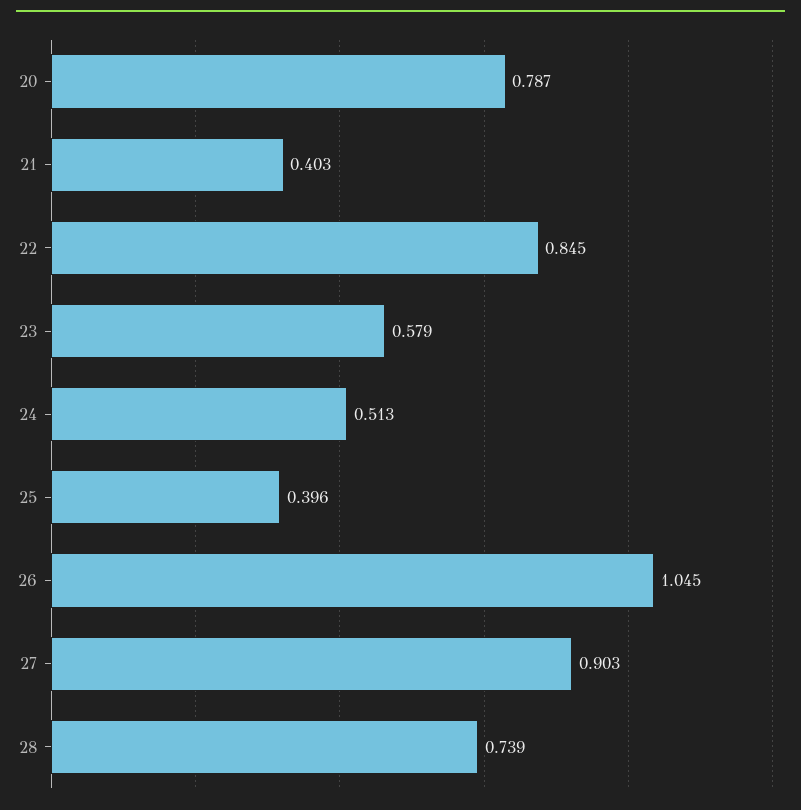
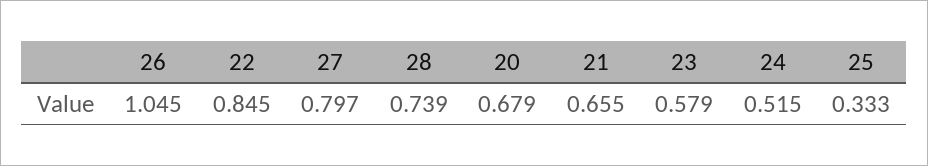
  {
-   "20": 0.787,
+   "20": 0.679,
-   "21": 0.403,
+   "21": 0.655,
    "22": 0.845,
    "23": 0.579,
-   "24": 0.513,
+   "24": 0.515,
-   "25": 0.396,
+   "25": 0.333,
    "26": 1.045,
-   "27": 0.903,
+   "27": 0.797,
    "28": 0.739
  }

